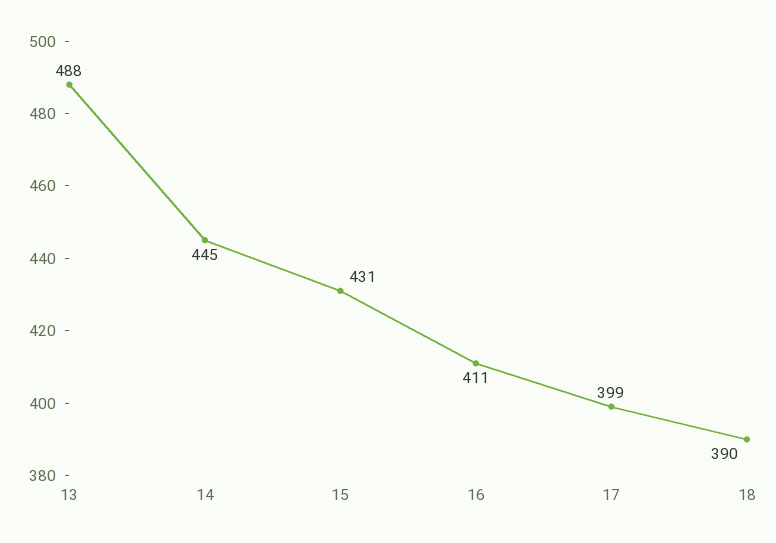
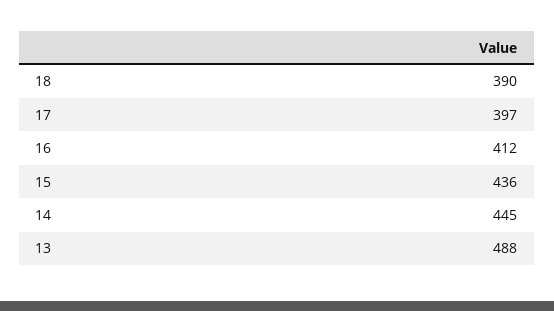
  {
    "13": 488,
    "14": 445,
-   "15": 431,
+   "15": 436,
-   "16": 411,
+   "16": 412,
-   "17": 399,
+   "17": 397,
    "18": 390
  }

